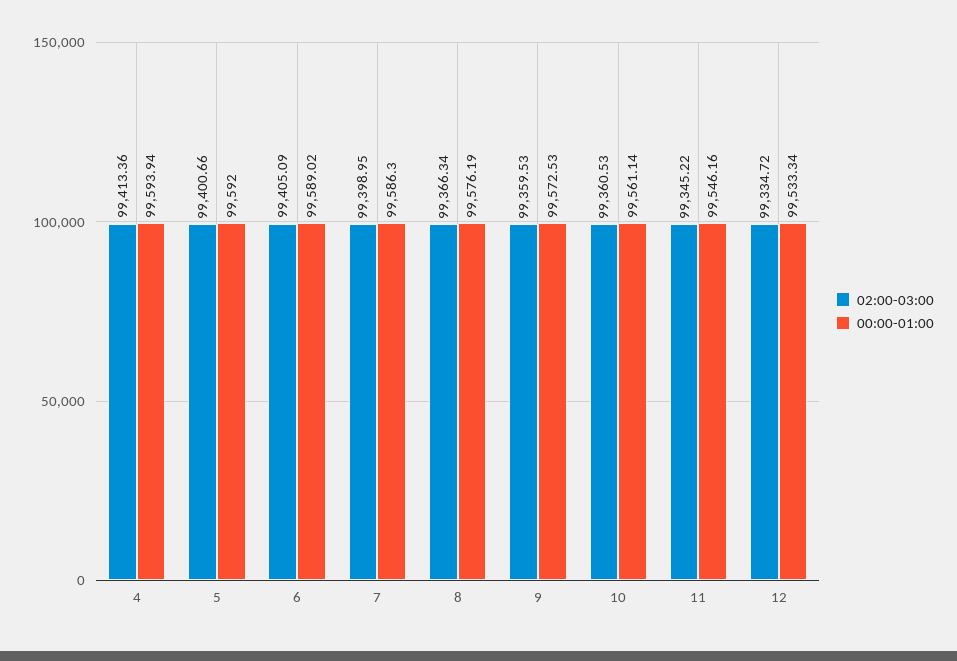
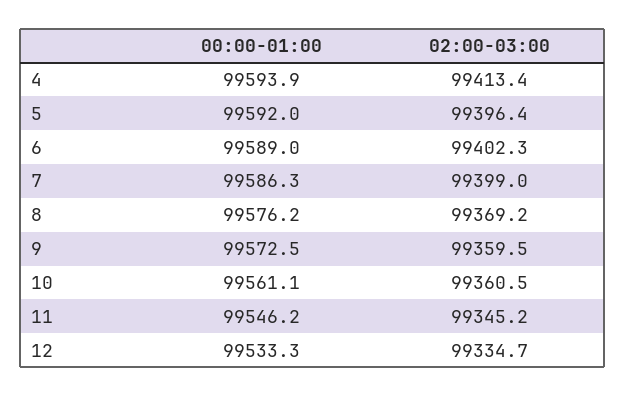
  {
    "02:00-03:00": {
      "4": 99413.36,
-     "5": 99400.66,
+     "5": 99396.4,
-     "6": 99405.09,
+     "6": 99402.3,
      "7": 99398.95,
-     "8": 99366.34,
+     "8": 99369.2,
      "9": 99359.53,
      "10": 99360.53,
      "11": 99345.22,
      "12": 99334.72
    },
    "00:00-01:00": {
      "4": 99593.94,
      "5": 99592,
      "6": 99589.02,
      "7": 99586.3,
      "8": 99576.19,
      "9": 99572.53,
      "10": 99561.14,
      "11": 99546.16,
      "12": 99533.34
    }
  }

